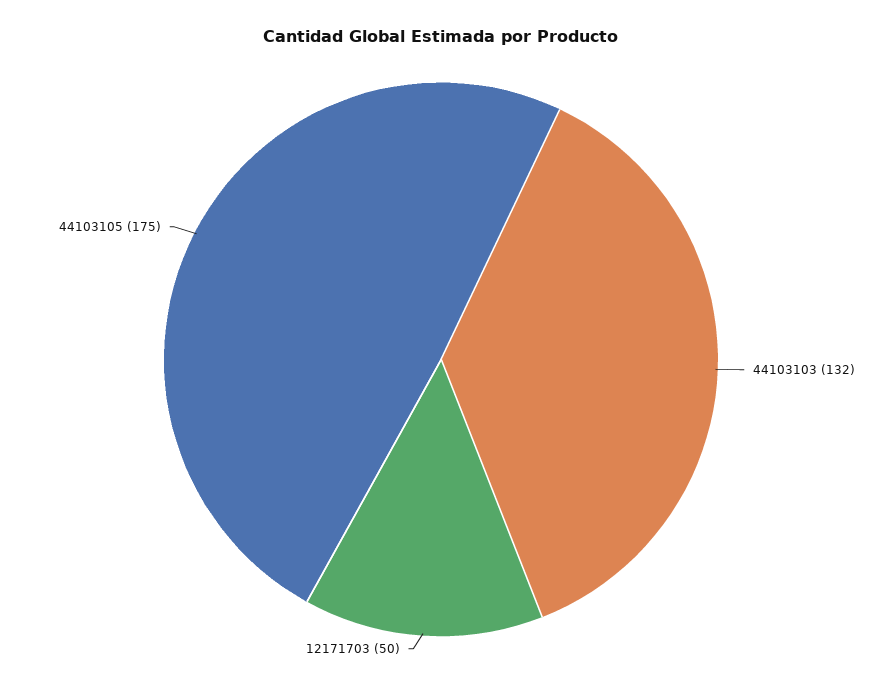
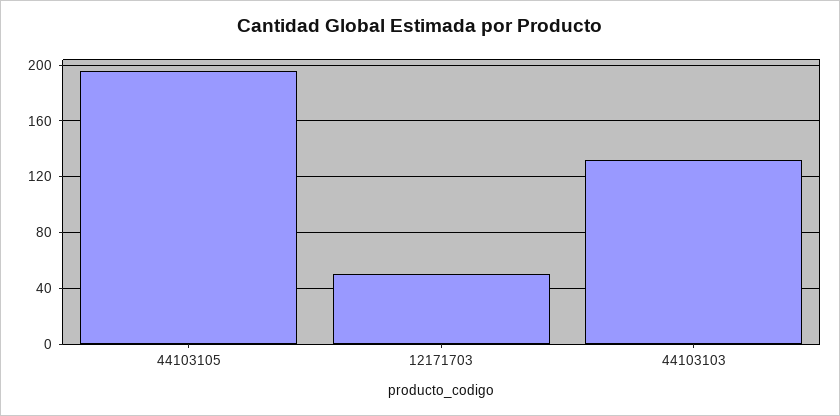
  {
    "44103103": 132,
    "12171703": 50,
-   "44103105": 175
+   "44103105": 195
  }

